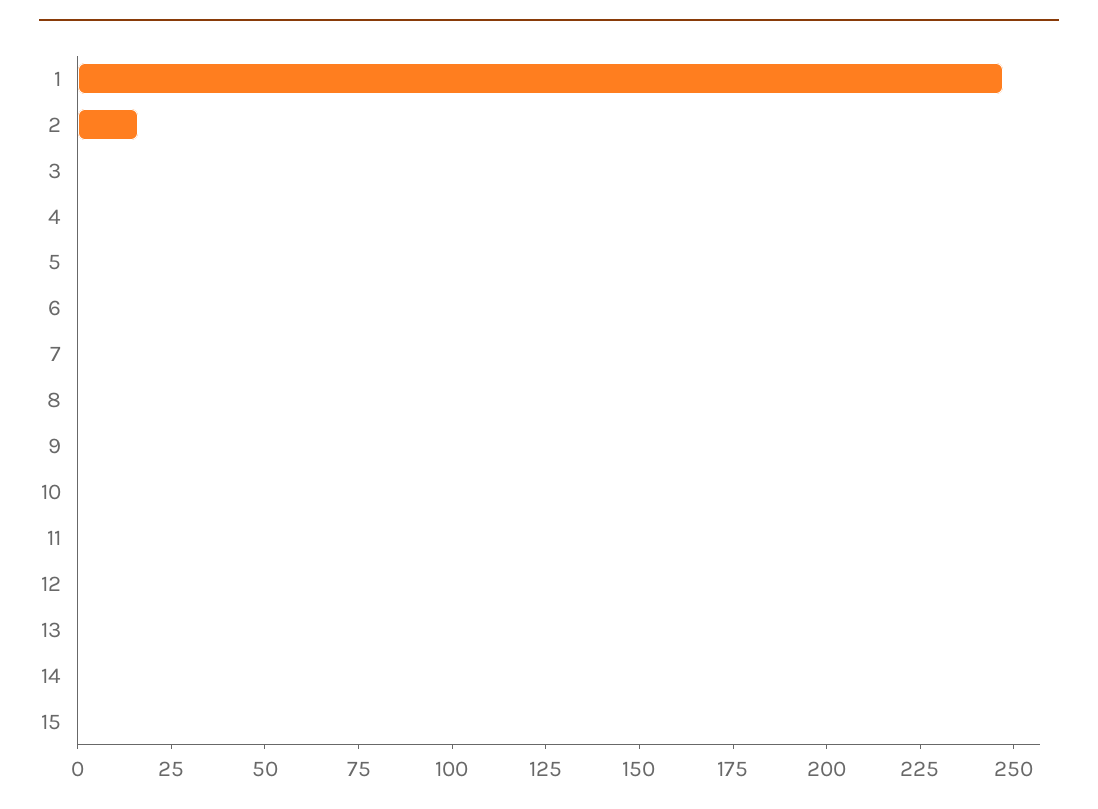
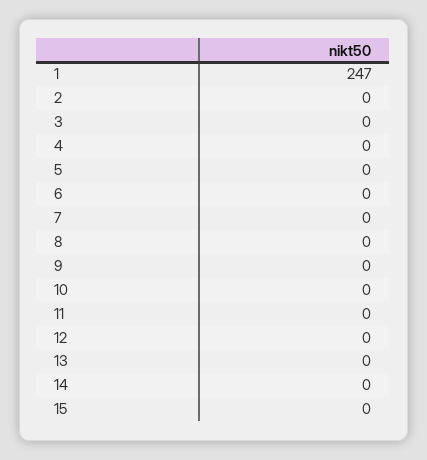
  {
    "1": 247,
-   "2": 15,
+   "2": 0,
    "3": 0,
    "4": 0,
    "5": 0,
    "6": 0,
    "7": 0,
    "8": 0,
    "9": 0,
    "10": 0,
    "11": 0,
    "12": 0,
    "13": 0,
    "14": 0,
    "15": 0
  }

